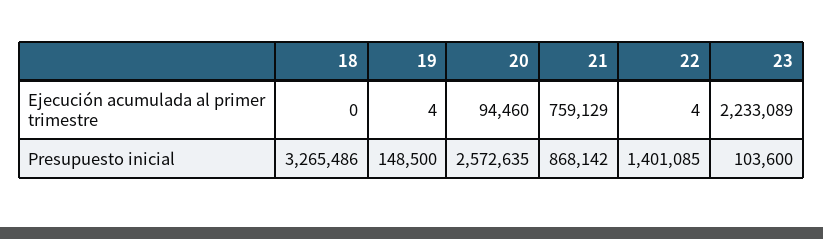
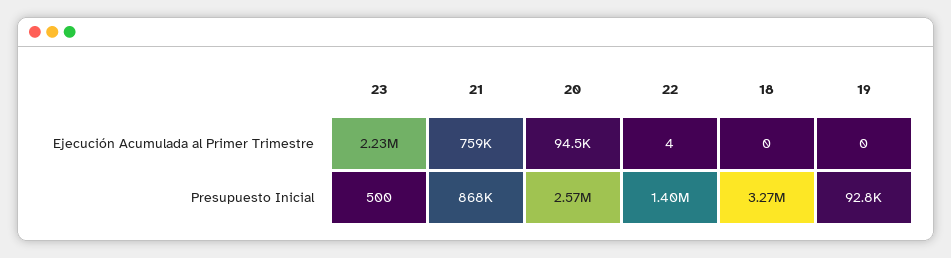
  {
    "18": {
      "Ejecución acumulada al primer trimestre": 0,
      "Presupuesto inicial": 3265486
    },
    "19": {
-     "Ejecución acumulada al primer trimestre": 4,
+     "Ejecución acumulada al primer trimestre": 0,
-     "Presupuesto inicial": 148500
+     "Presupuesto inicial": 92800
    },
    "20": {
      "Ejecución acumulada al primer trimestre": 94460,
      "Presupuesto inicial": 2572635
    },
    "21": {
      "Ejecución acumulada al primer trimestre": 759129,
      "Presupuesto inicial": 868142
    },
    "22": {
      "Ejecución acumulada al primer trimestre": 4,
      "Presupuesto inicial": 1401085
    },
    "23": {
      "Ejecución acumulada al primer trimestre": 2233089,
-     "Presupuesto inicial": 103600
+     "Presupuesto inicial": 500
    }
  }

